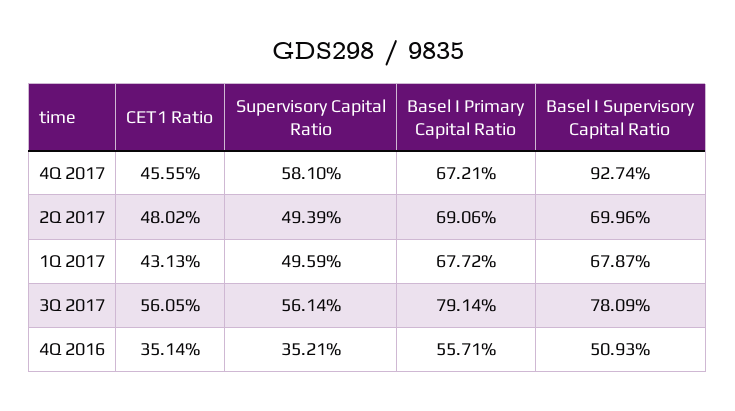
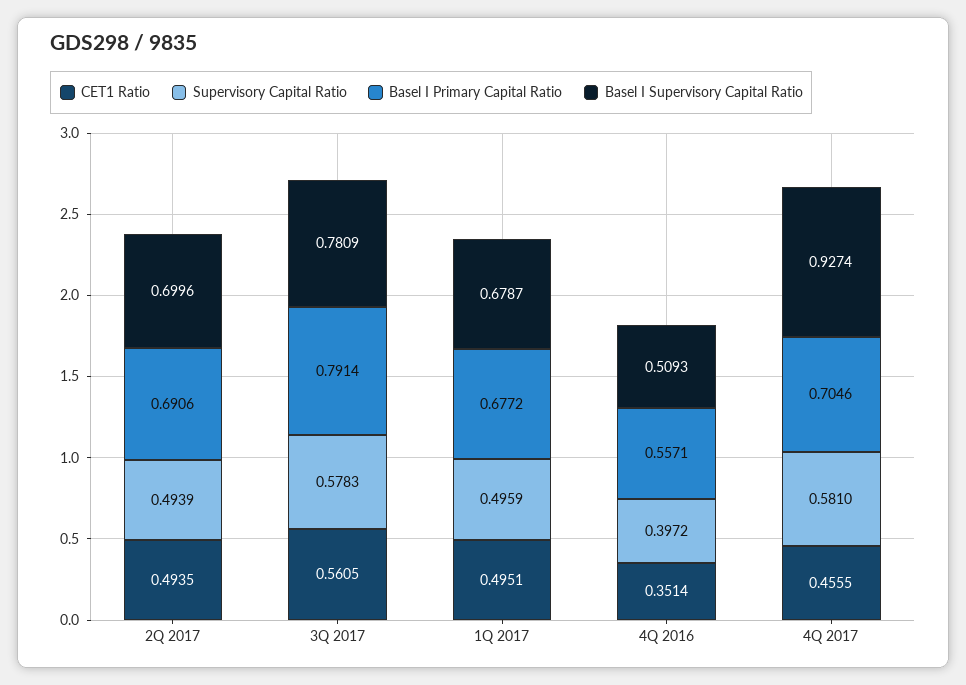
  {
    "CET1 Ratio": {
      "4Q 2017": 0.4555,
-     "2Q 2017": 0.4802,
+     "2Q 2017": 0.4935,
-     "1Q 2017": 0.4313,
+     "1Q 2017": 0.4951,
      "3Q 2017": 0.5605,
      "4Q 2016": 0.3514
    },
    "Supervisory Capital Ratio": {
      "4Q 2017": 0.581,
      "2Q 2017": 0.4939,
      "1Q 2017": 0.4959,
-     "3Q 2017": 0.5614,
+     "3Q 2017": 0.5783,
-     "4Q 2016": 0.3521
+     "4Q 2016": 0.3972
    },
    "Basel I Primary Capital Ratio": {
-     "4Q 2017": 0.6721,
+     "4Q 2017": 0.7046,
      "2Q 2017": 0.6906,
      "1Q 2017": 0.6772,
      "3Q 2017": 0.7914,
      "4Q 2016": 0.5571
    },
    "Basel I Supervisory Capital Ratio": {
      "4Q 2017": 0.9274,
      "2Q 2017": 0.6996,
      "1Q 2017": 0.6787,
      "3Q 2017": 0.7809,
      "4Q 2016": 0.5093
    }
  }

